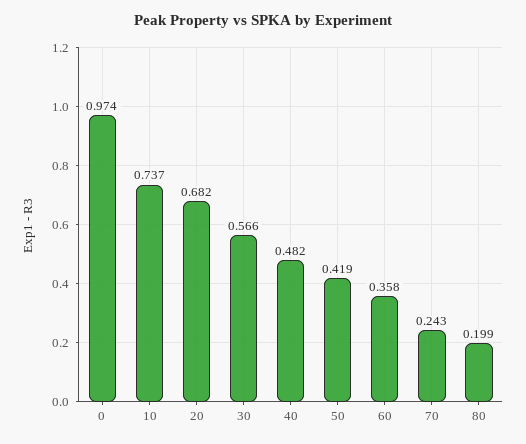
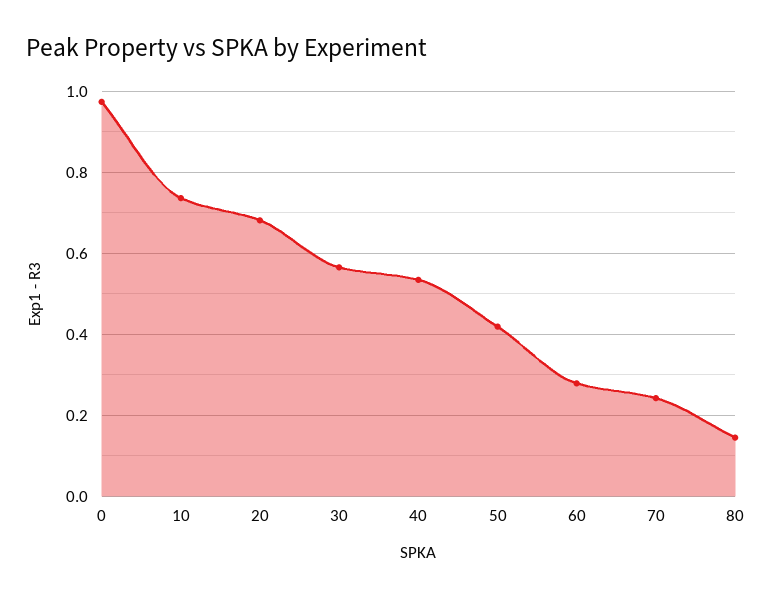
  {
    "0": 0.974,
    "10": 0.737,
    "20": 0.682,
    "30": 0.566,
-   "40": 0.482,
+   "40": 0.54,
    "50": 0.419,
-   "60": 0.358,
+   "60": 0.28,
    "70": 0.243,
-   "80": 0.199
+   "80": 0.14
  }

